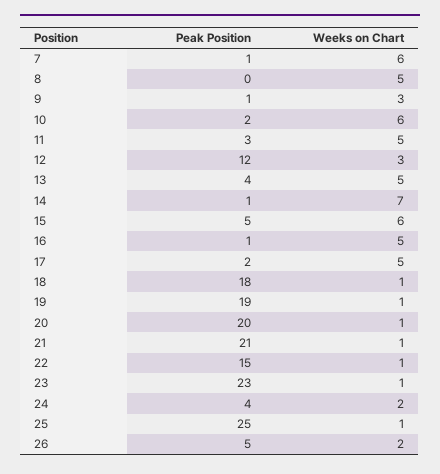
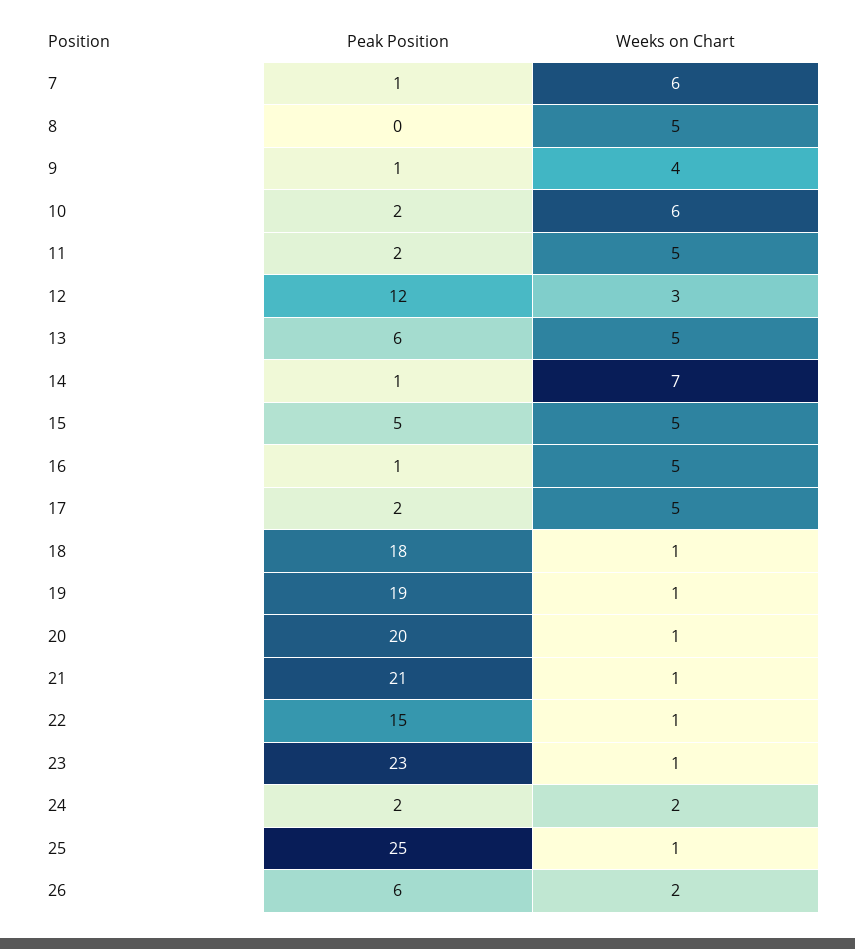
  {
    "Peak Position": {
      "7": 1,
      "8": 0,
      "9": 1,
      "10": 2,
-     "11": 3,
+     "11": 2,
      "12": 12,
-     "13": 4,
+     "13": 6,
      "14": 1,
      "15": 5,
      "16": 1,
      "17": 2,
      "18": 18,
      "19": 19,
      "20": 20,
      "21": 21,
      "22": 15,
      "23": 23,
-     "24": 4,
+     "24": 2,
      "25": 25,
-     "26": 5
+     "26": 6
    },
    "Weeks on Chart": {
      "7": 6,
      "8": 5,
-     "9": 3,
+     "9": 4,
      "10": 6,
      "11": 5,
      "12": 3,
      "13": 5,
      "14": 7,
-     "15": 6,
+     "15": 5,
      "16": 5,
      "17": 5,
      "18": 1,
      "19": 1,
      "20": 1,
      "21": 1,
      "22": 1,
      "23": 1,
      "24": 2,
      "25": 1,
      "26": 2
    }
  }

